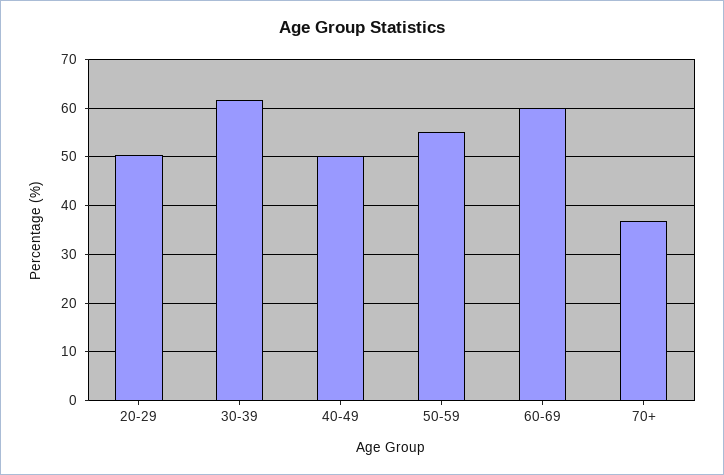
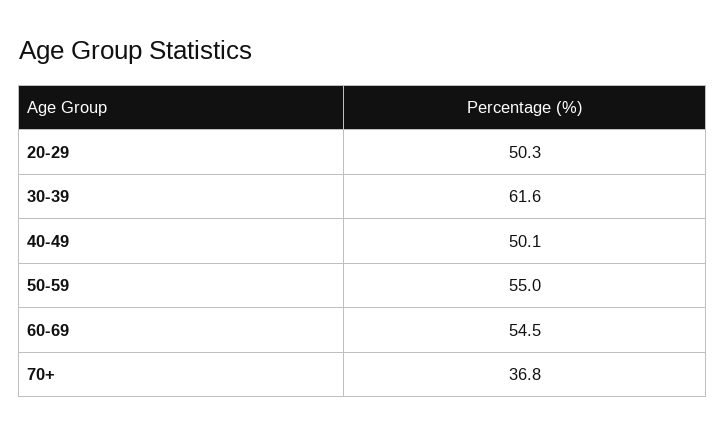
  {
    "20-29": 50.3,
    "30-39": 61.6,
    "40-49": 50.1,
    "50-59": 55,
-   "60-69": 60,
+   "60-69": 54.5,
    "70+": 36.8
  }

